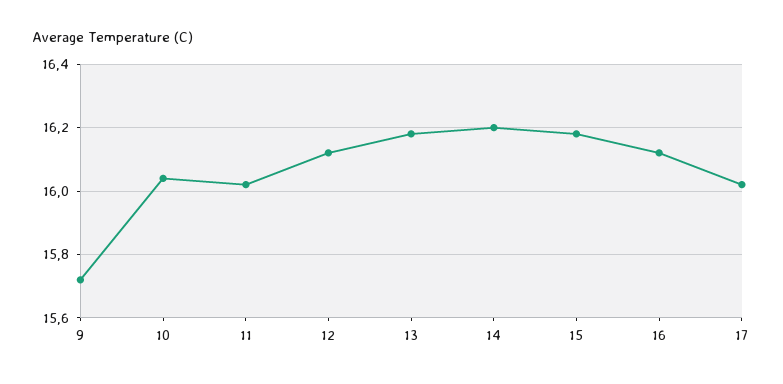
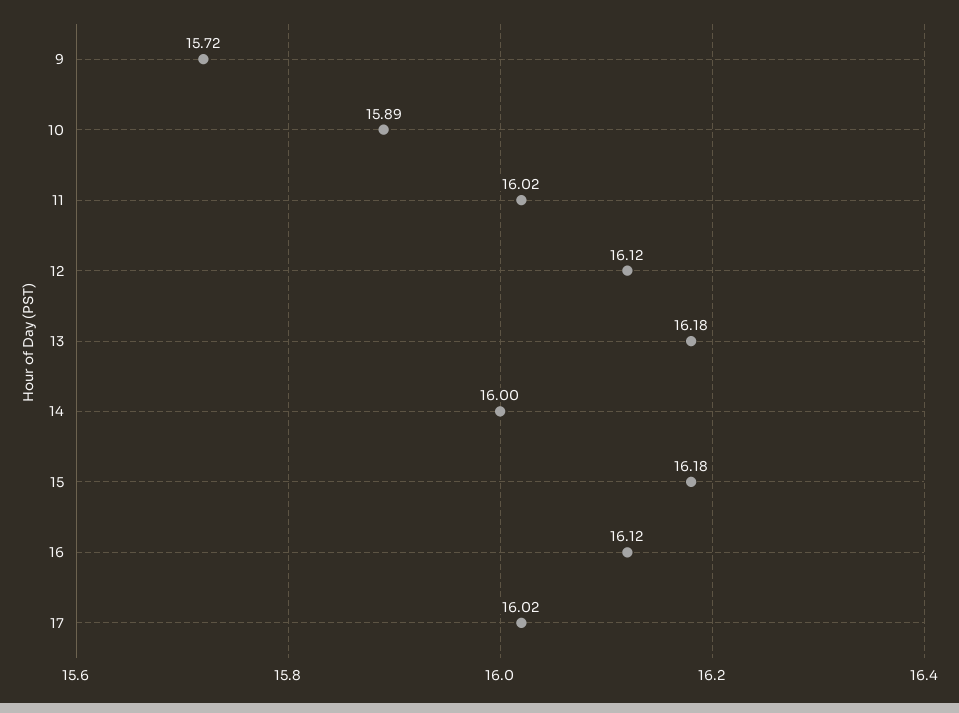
  {
    "9": 15.72,
-   "10": 16.05,
+   "10": 15.89,
    "11": 16.02,
    "12": 16.12,
    "13": 16.18,
-   "14": 16.2,
+   "14": 16,
    "15": 16.18,
    "16": 16.12,
    "17": 16.02
  }

